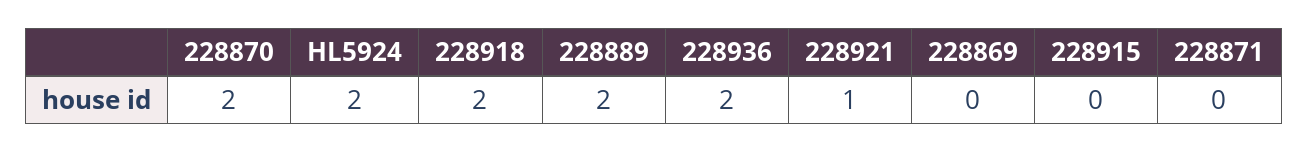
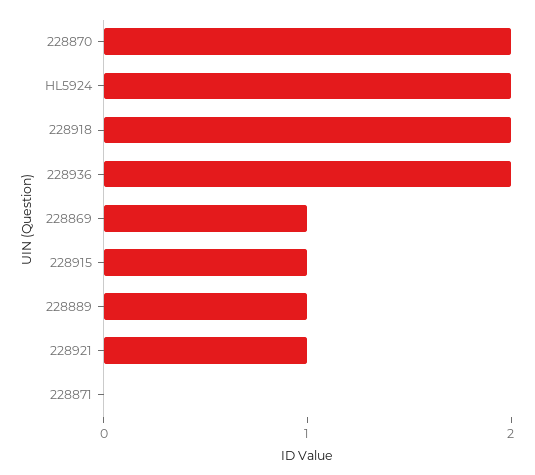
  {
    "228870": 2,
    "HL5924": 2,
    "228918": 2,
-   "228889": 2,
+   "228889": 1,
    "228936": 2,
    "228921": 1,
-   "228869": 0,
+   "228869": 1,
-   "228915": 0,
+   "228915": 1,
    "228871": 0
  }

